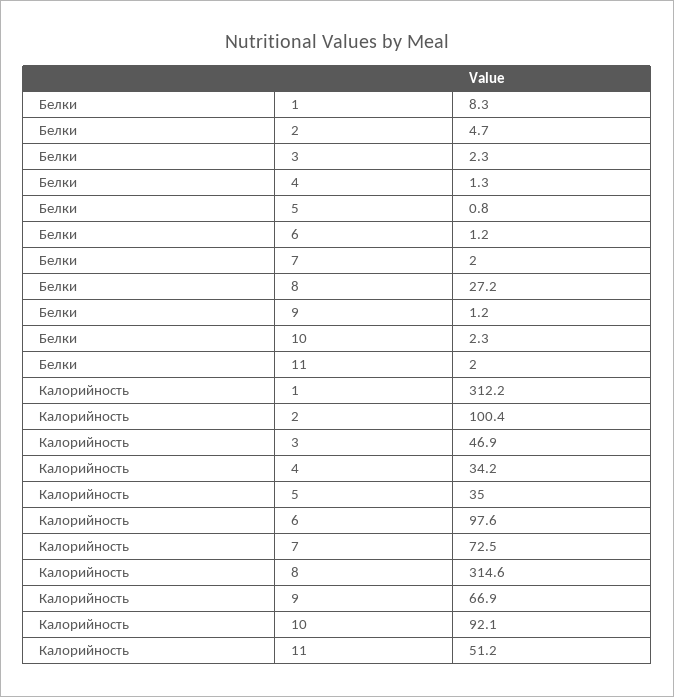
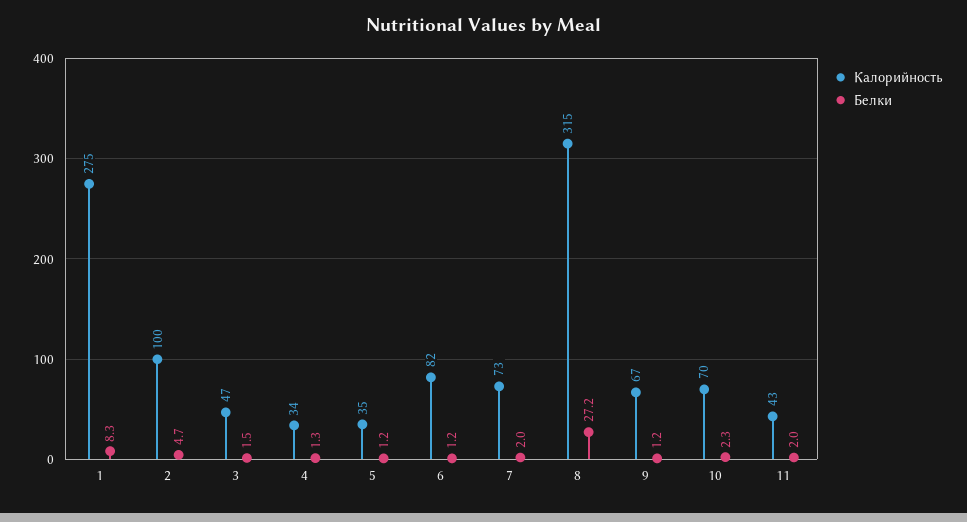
  {
    "Белки": {
      "1": 8.3,
      "2": 4.7,
-     "3": 2.3,
+     "3": 1.5,
      "4": 1.3,
-     "5": 0.8,
+     "5": 1.2,
      "6": 1.2,
      "7": 2,
      "8": 27.2,
      "9": 1.2,
      "10": 2.3,
      "11": 2
    },
    "Калорийность": {
-     "1": 312.2,
+     "1": 275,
      "2": 100.4,
      "3": 46.9,
      "4": 34.2,
      "5": 35,
-     "6": 97.6,
+     "6": 82,
      "7": 72.5,
      "8": 314.6,
      "9": 66.9,
-     "10": 92.1,
+     "10": 70,
-     "11": 51.2
+     "11": 43
    }
  }

